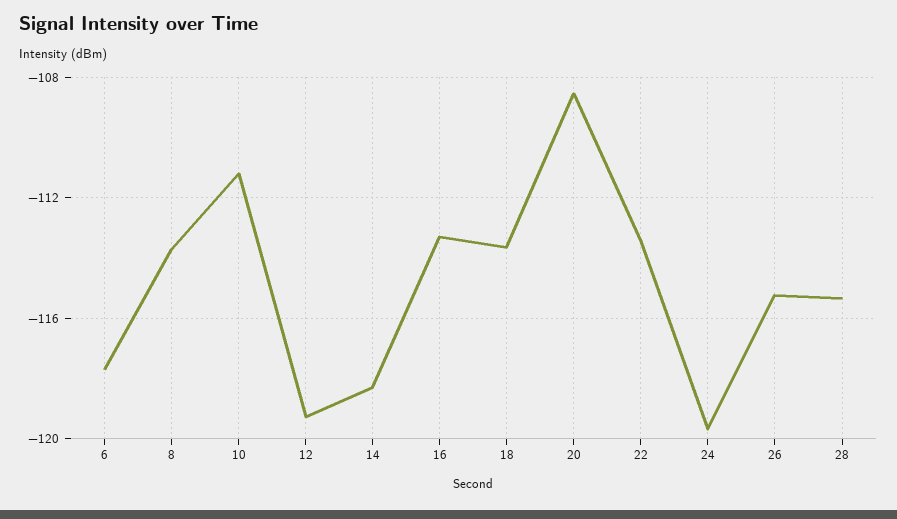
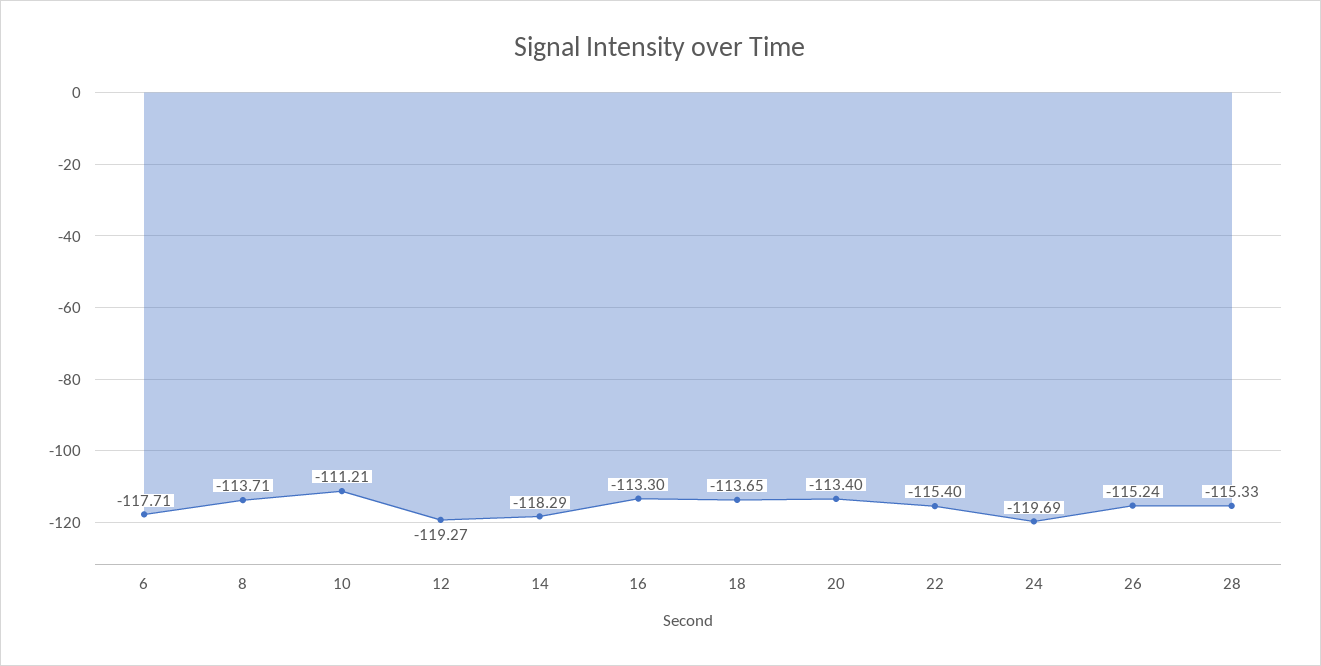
  {
    "6": -117.71,
    "8": -113.71,
    "10": -111.21,
    "12": -119.27,
    "14": -118.29,
    "16": -113.3,
    "18": -113.65,
-   "20": -108.5,
+   "20": -113.4,
-   "22": -113.5,
+   "22": -115.4,
    "24": -119.69,
    "26": -115.24,
    "28": -115.33
  }

